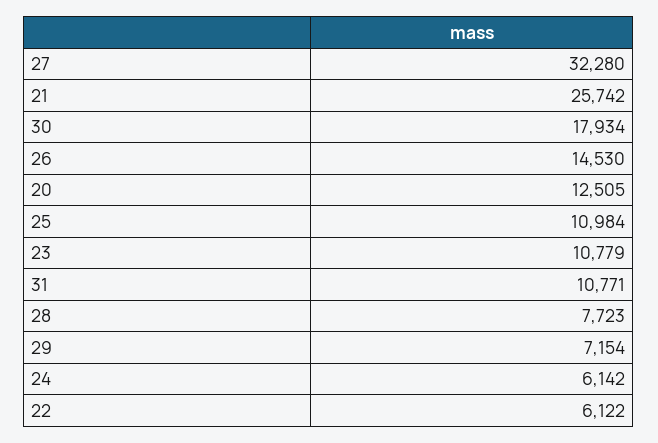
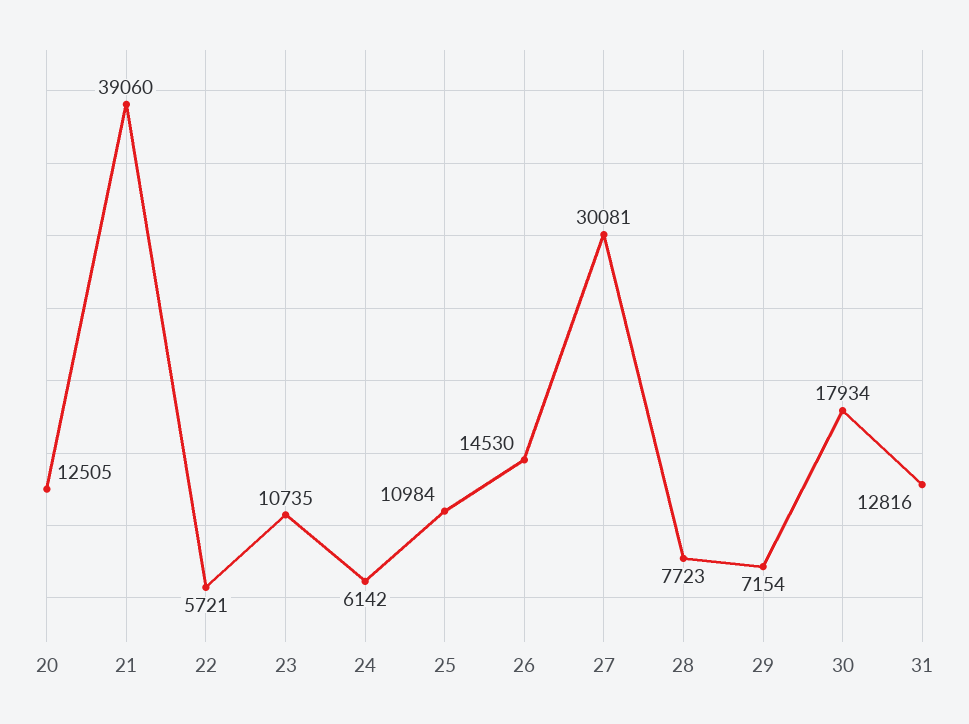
  {
-   "27": 32280,
+   "27": 30081,
-   "21": 25742,
+   "21": 39060,
    "30": 17934,
    "26": 14530,
    "20": 12505,
    "25": 10984,
-   "23": 10779,
+   "23": 10735,
-   "31": 10771,
+   "31": 12816,
    "28": 7723,
    "29": 7154,
    "24": 6142,
-   "22": 6122
+   "22": 5721
  }

